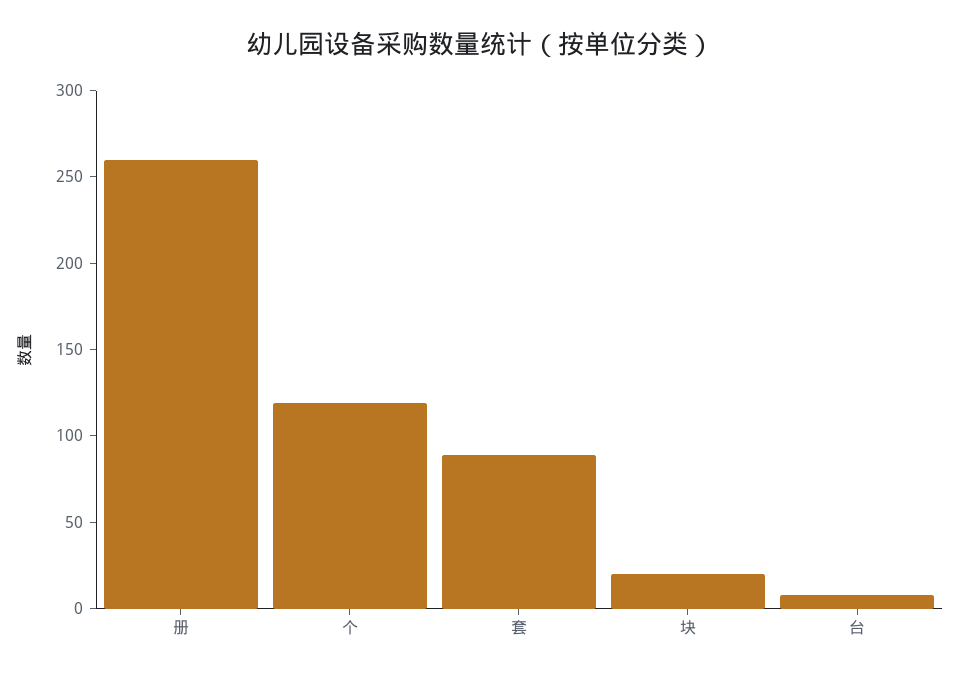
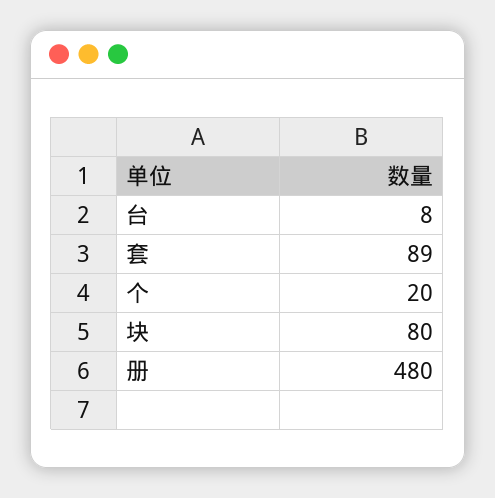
  {
-   "册": 260,
+   "册": 480,
-   "个": 120,
+   "个": 20,
    "套": 89,
-   "块": 20,
+   "块": 80,
    "台": 8
  }

